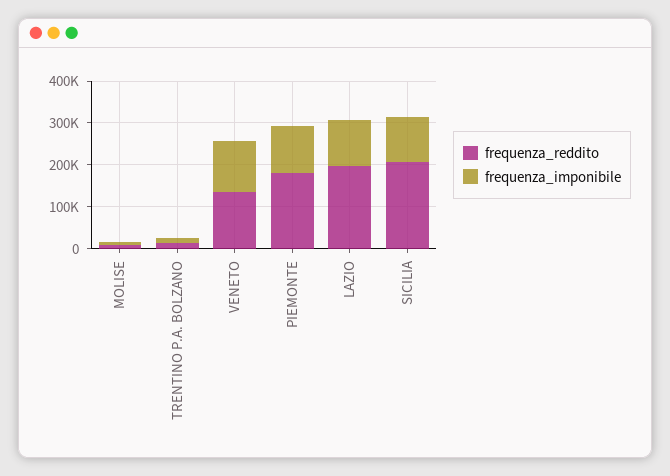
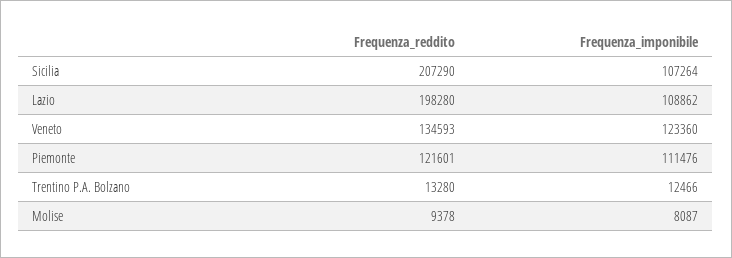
  {
    "frequenza_reddito": {
      "MOLISE": 9378,
      "TRENTINO P.A. BOLZANO": 13280,
      "VENETO": 134593,
-     "PIEMONTE": 180000,
+     "PIEMONTE": 121601,
      "LAZIO": 198280,
      "SICILIA": 207290
    },
    "frequenza_imponibile": {
      "MOLISE": 8087,
      "TRENTINO P.A. BOLZANO": 12466,
      "VENETO": 123360,
      "PIEMONTE": 111476,
      "LAZIO": 108862,
      "SICILIA": 107264
    }
  }

